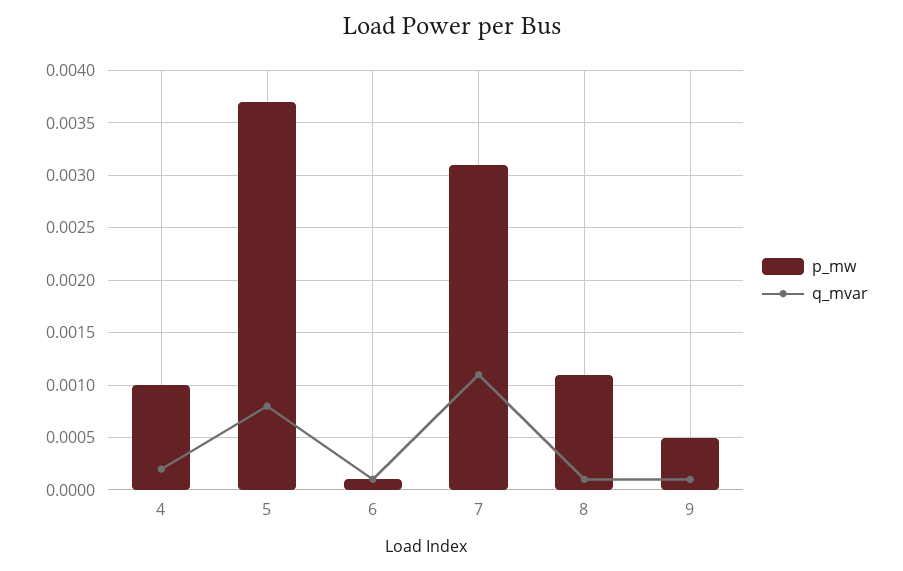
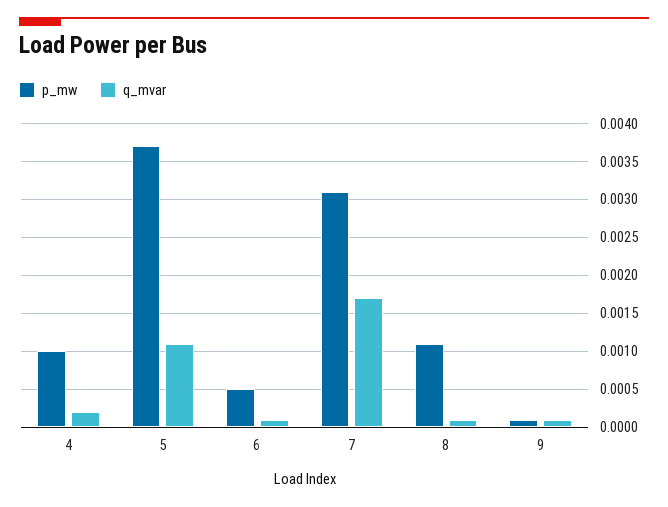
  {
    "p_mw": {
      "4": 0.001,
      "5": 0.0037,
-     "6": 0.0001,
+     "6": 0.0005,
      "7": 0.0031,
      "8": 0.0011,
-     "9": 0.0005
+     "9": 0.0001
    },
    "q_mvar": {
      "4": 0.0002,
-     "5": 0.0008,
+     "5": 0.0011,
      "6": 0.0001,
-     "7": 0.0011,
+     "7": 0.0017,
      "8": 0.0001,
      "9": 0.0001
    }
  }

